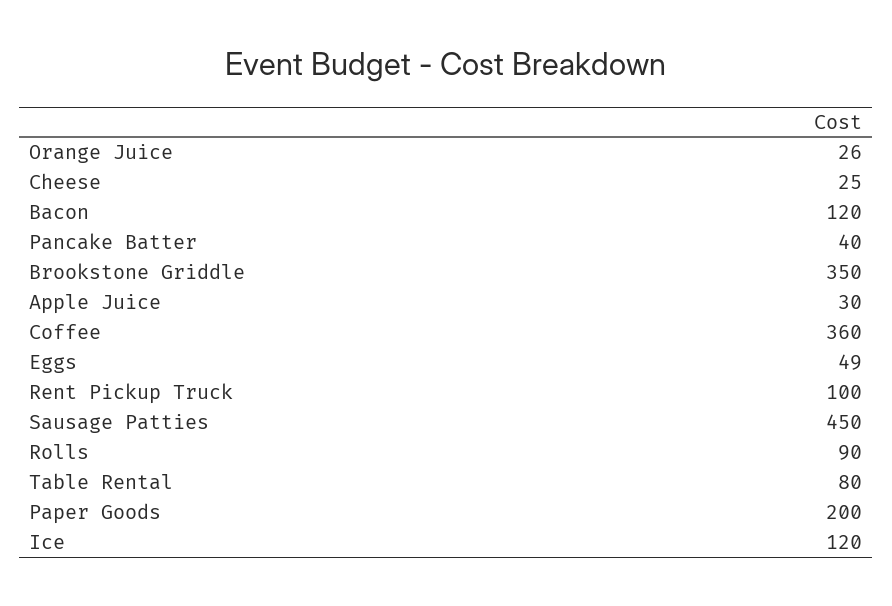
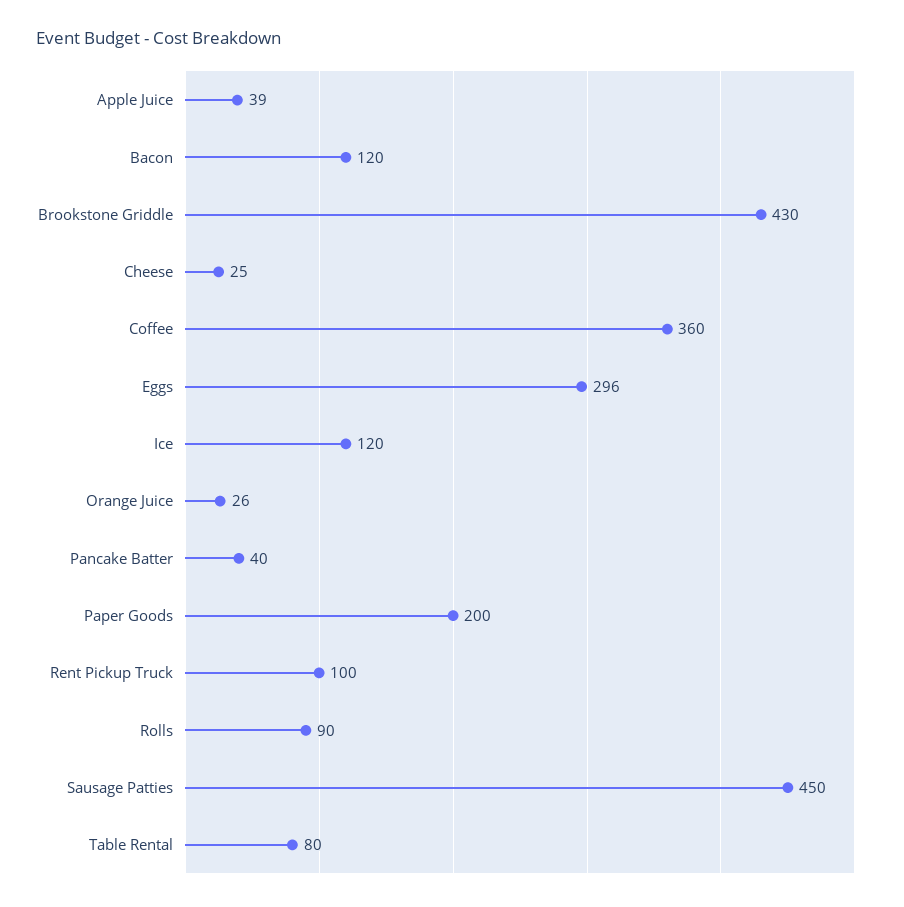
  {
    "Orange Juice": 26,
    "Cheese": 25,
    "Bacon": 120,
    "Pancake Batter": 40,
-   "Brookstone Griddle": 350,
+   "Brookstone Griddle": 430,
-   "Apple Juice": 30,
+   "Apple Juice": 39,
    "Coffee": 360,
-   "Eggs": 49,
+   "Eggs": 296,
    "Rent Pickup Truck": 100,
    "Sausage Patties": 450,
    "Rolls": 90,
    "Table Rental": 80,
    "Paper Goods": 200,
    "Ice": 120
  }

